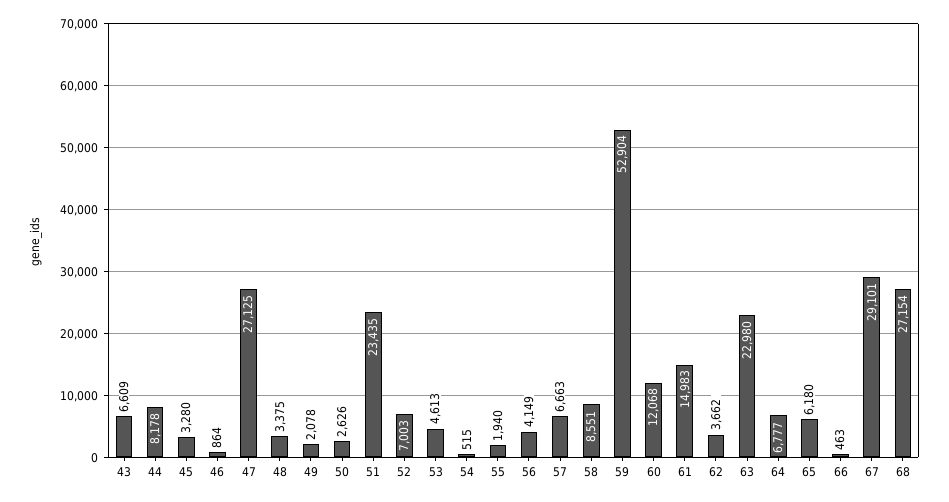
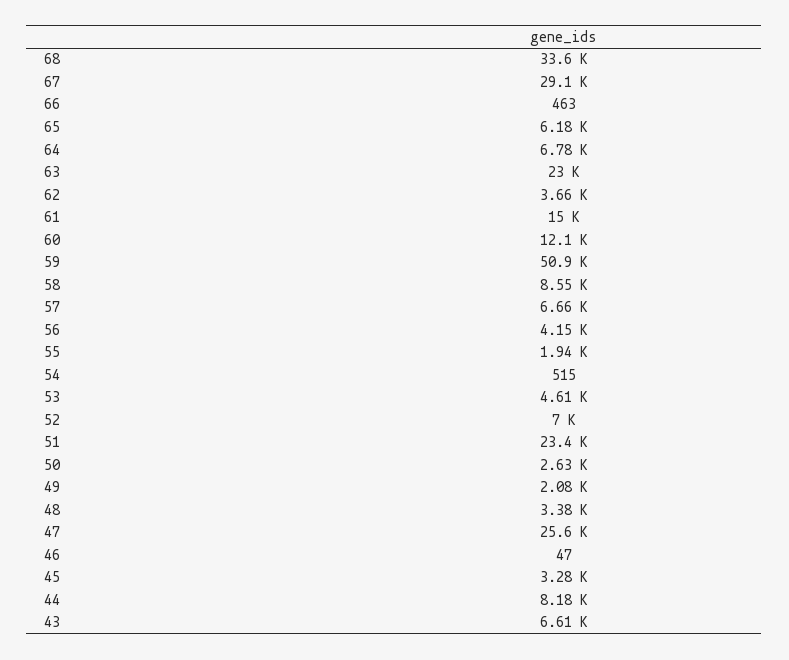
  {
    "43": 6609,
    "44": 8178,
    "45": 3280,
-   "46": 864,
+   "46": 47,
-   "47": 27125,
+   "47": 25600,
    "48": 3375,
    "49": 2078,
    "50": 2626,
    "51": 23435,
    "52": 7003,
    "53": 4613,
    "54": 515,
    "55": 1940,
    "56": 4149,
    "57": 6663,
    "58": 8551,
-   "59": 52904,
+   "59": 50900,
    "60": 12068,
    "61": 14983,
    "62": 3662,
    "63": 22980,
    "64": 6777,
    "65": 6180,
    "66": 463,
    "67": 29101,
-   "68": 27154
+   "68": 33600
  }

